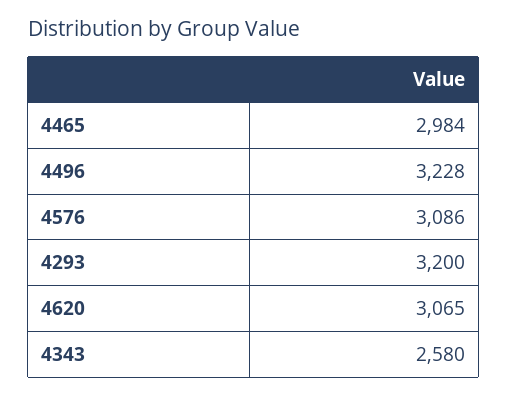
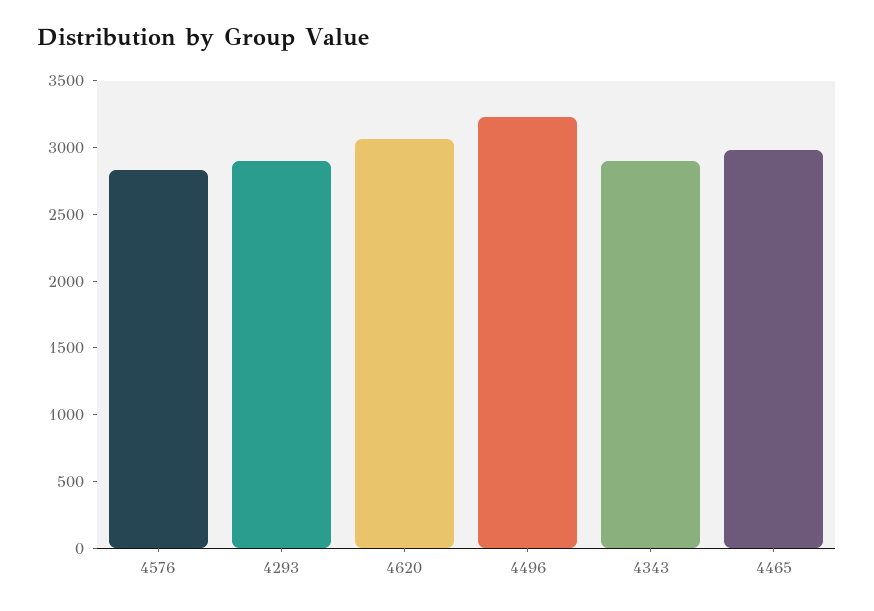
  {
    "4465": 2984,
    "4496": 3228,
-   "4576": 3086,
+   "4576": 2800,
-   "4293": 3200,
+   "4293": 2900,
    "4620": 3065,
-   "4343": 2580
+   "4343": 2900
  }

